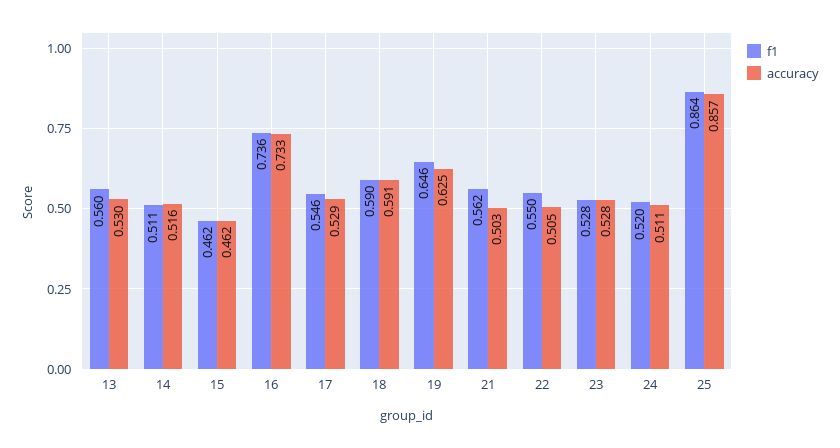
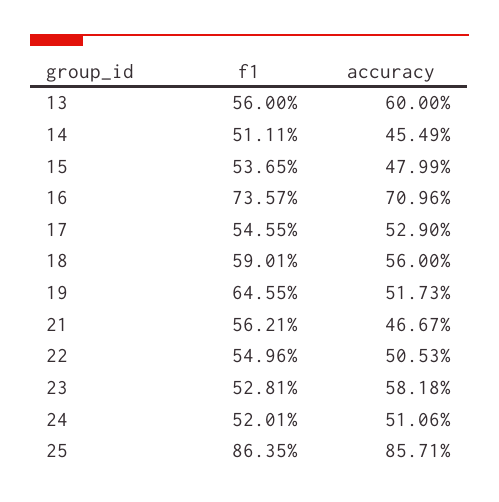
  {
    "f1": {
      "13": 0.56,
      "14": 0.5111,
-     "15": 0.462,
+     "15": 0.5365,
      "16": 0.7357,
      "17": 0.5455,
      "18": 0.5901,
      "19": 0.6455,
      "21": 0.5621,
      "22": 0.5496,
      "23": 0.5281,
      "24": 0.5201,
      "25": 0.8635
    },
    "accuracy": {
-     "13": 0.53,
+     "13": 0.6,
-     "14": 0.516,
+     "14": 0.4549,
-     "15": 0.462,
+     "15": 0.4799,
-     "16": 0.733,
+     "16": 0.7096,
      "17": 0.529,
-     "18": 0.591,
+     "18": 0.56,
-     "19": 0.625,
+     "19": 0.5173,
-     "21": 0.503,
+     "21": 0.4667,
      "22": 0.5053,
-     "23": 0.528,
+     "23": 0.5818,
      "24": 0.5106,
      "25": 0.8571
    }
  }

